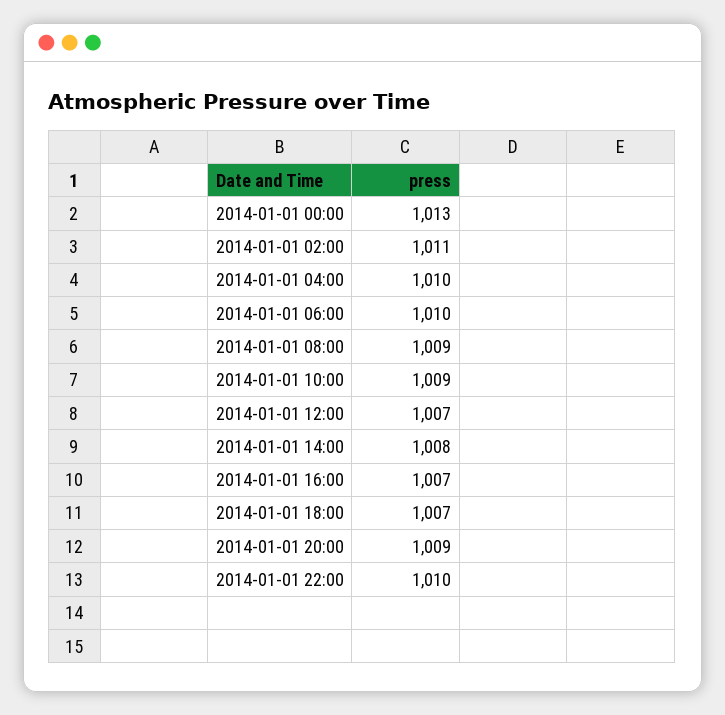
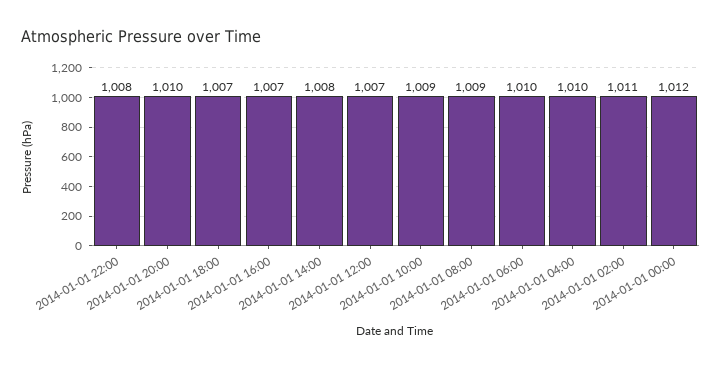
  {
-   "2014-01-01 00:00": 1013,
+   "2014-01-01 00:00": 1012,
    "2014-01-01 02:00": 1011,
    "2014-01-01 04:00": 1010,
    "2014-01-01 06:00": 1010,
    "2014-01-01 08:00": 1009,
    "2014-01-01 10:00": 1009,
    "2014-01-01 12:00": 1007,
    "2014-01-01 14:00": 1008,
    "2014-01-01 16:00": 1007,
    "2014-01-01 18:00": 1007,
-   "2014-01-01 20:00": 1009,
+   "2014-01-01 20:00": 1010,
-   "2014-01-01 22:00": 1010
+   "2014-01-01 22:00": 1008
  }

